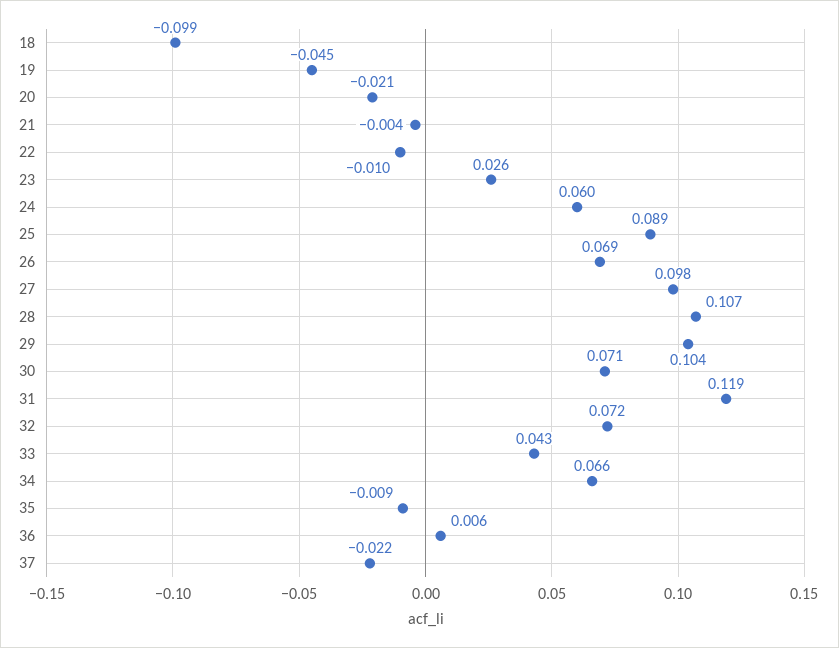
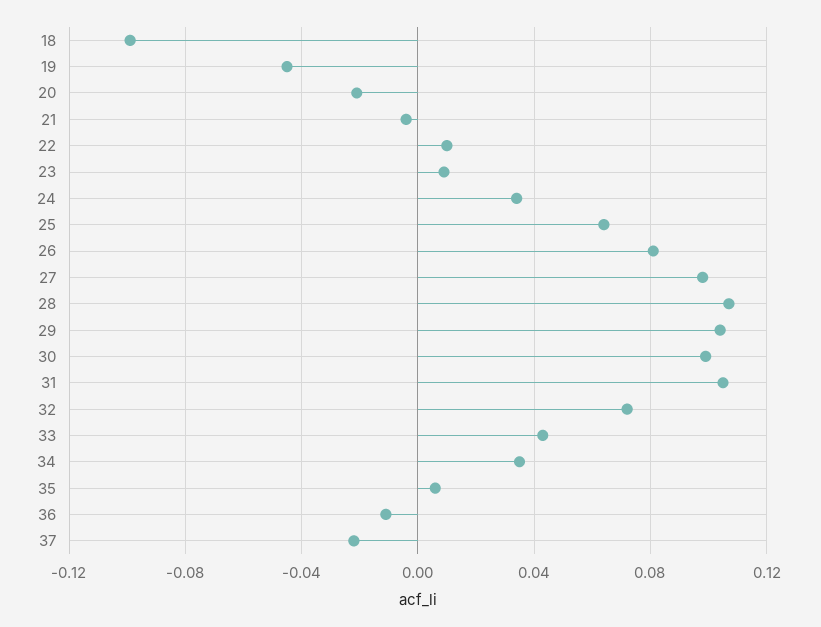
  {
    "18": -0.099,
    "19": -0.045,
    "20": -0.021,
    "21": -0.004,
-   "22": -0.01,
+   "22": 0.01,
-   "23": 0.026,
+   "23": 0.01,
-   "24": 0.06,
+   "24": 0.035,
-   "25": 0.089,
+   "25": 0.065,
-   "26": 0.069,
+   "26": 0.08,
    "27": 0.098,
    "28": 0.107,
    "29": 0.104,
-   "30": 0.071,
+   "30": 0.1,
-   "31": 0.119,
+   "31": 0.105,
    "32": 0.072,
    "33": 0.043,
-   "34": 0.066,
+   "34": 0.035,
-   "35": -0.009,
+   "35": 0.005,
-   "36": 0.006,
+   "36": -0.01,
    "37": -0.022
  }

